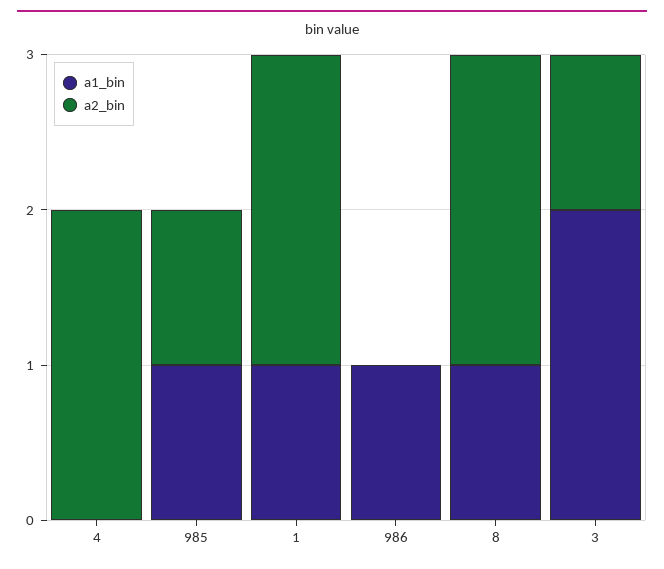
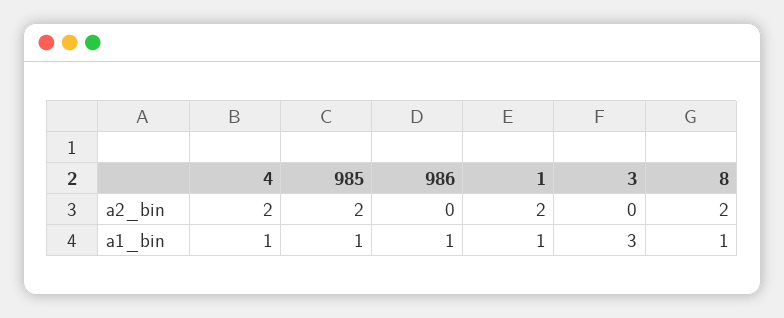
  {
    "a1_bin": {
-     "4": 0,
+     "4": 1,
      "985": 1,
      "1": 1,
      "986": 1,
      "8": 1,
-     "3": 2
+     "3": 3
    },
    "a2_bin": {
      "4": 2,
-     "985": 1,
+     "985": 2,
      "1": 2,
      "986": 0,
      "8": 2,
-     "3": 1
+     "3": 0
    }
  }

